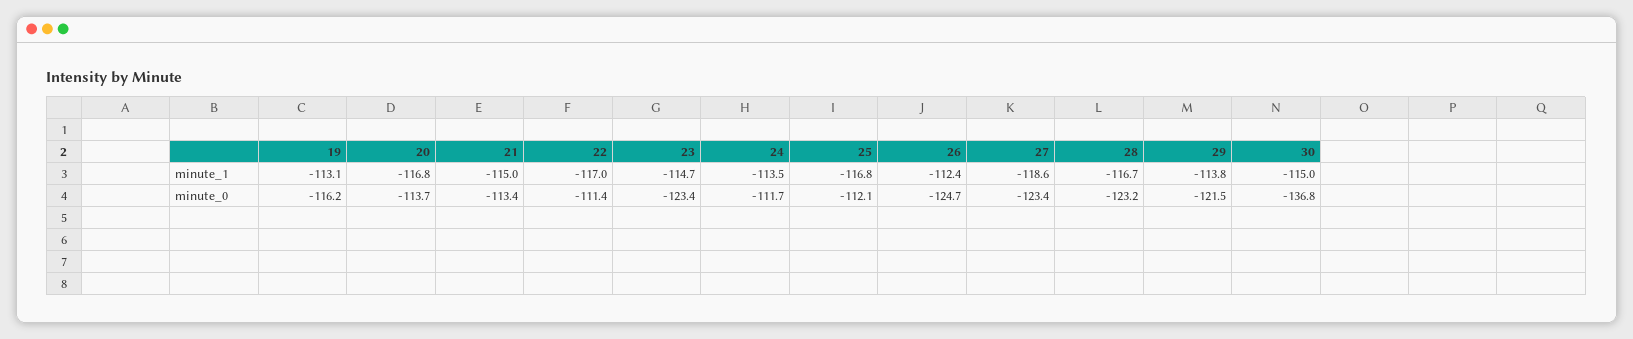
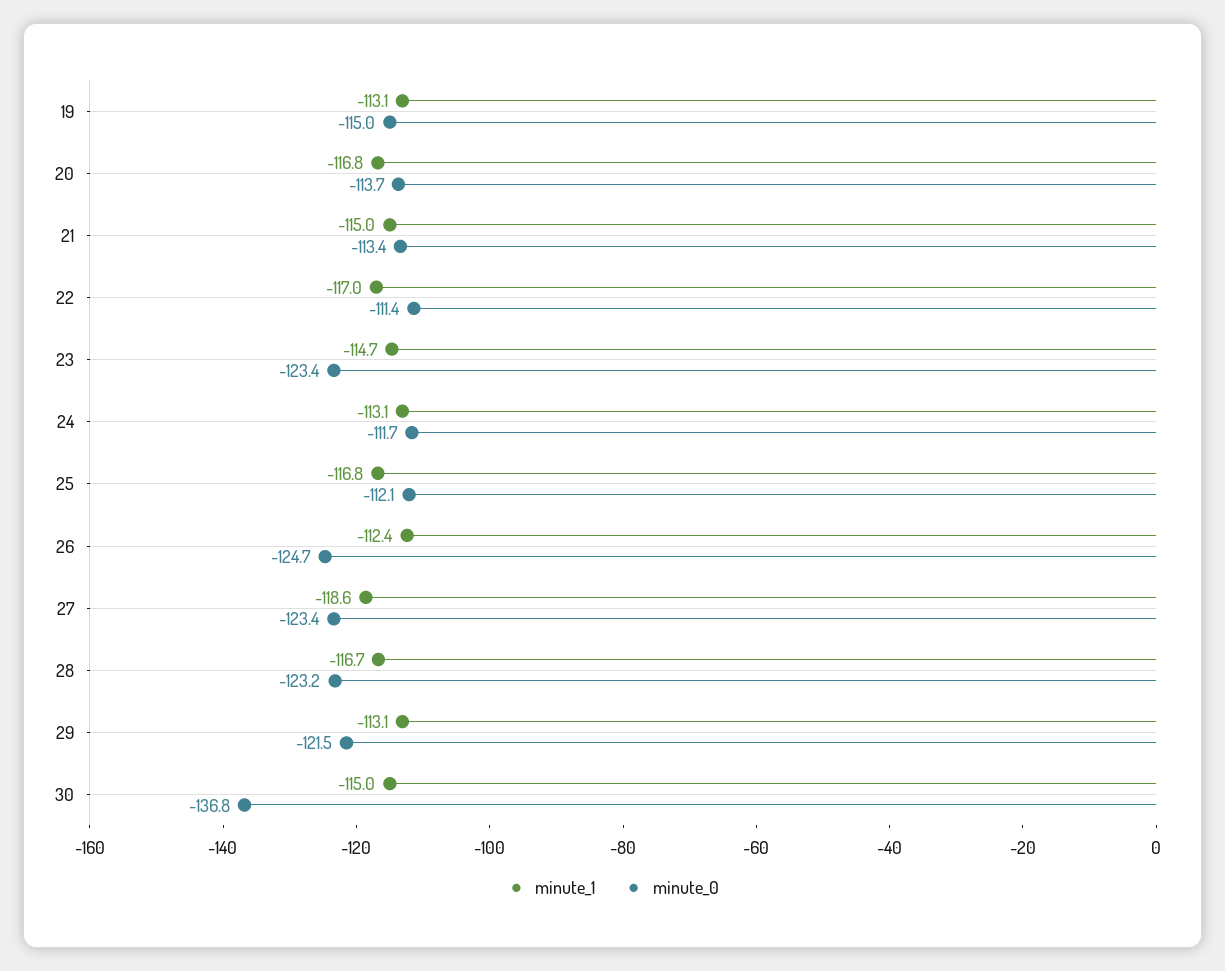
  {
    "minute_1": {
      "19": -113.1,
      "20": -116.8,
      "21": -115,
      "22": -117,
      "23": -114.7,
-     "24": -113.5,
+     "24": -113.1,
      "25": -116.8,
      "26": -112.4,
      "27": -118.6,
      "28": -116.7,
-     "29": -113.8,
+     "29": -113.1,
      "30": -115
    },
    "minute_0": {
-     "19": -116.2,
+     "19": -115,
      "20": -113.7,
      "21": -113.4,
      "22": -111.4,
      "23": -123.4,
      "24": -111.7,
      "25": -112.1,
      "26": -124.7,
      "27": -123.4,
      "28": -123.2,
      "29": -121.5,
      "30": -136.8
    }
  }

